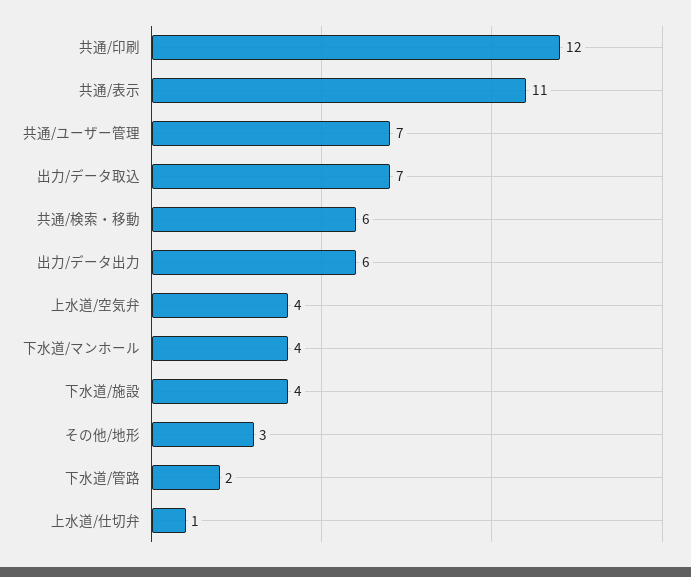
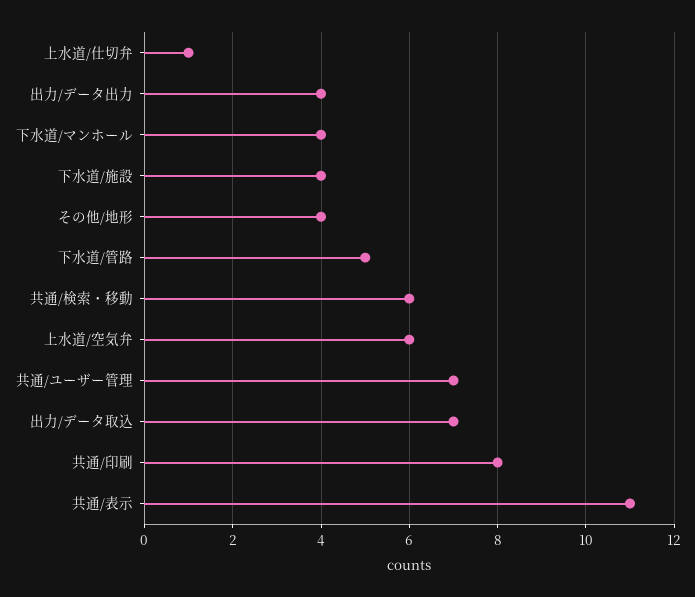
  {
-   "共通/印刷": 12,
+   "共通/印刷": 8,
    "共通/表示": 11,
    "共通/ユーザー管理": 7,
    "出力/データ取込": 7,
    "共通/検索・移動": 6,
-   "出力/データ出力": 6,
+   "出力/データ出力": 4,
-   "上水道/空気弁": 4,
+   "上水道/空気弁": 6,
    "下水道/マンホール": 4,
    "下水道/施設": 4,
-   "その他/地形": 3,
+   "その他/地形": 4,
-   "下水道/管路": 2,
+   "下水道/管路": 5,
    "上水道/仕切弁": 1
  }

